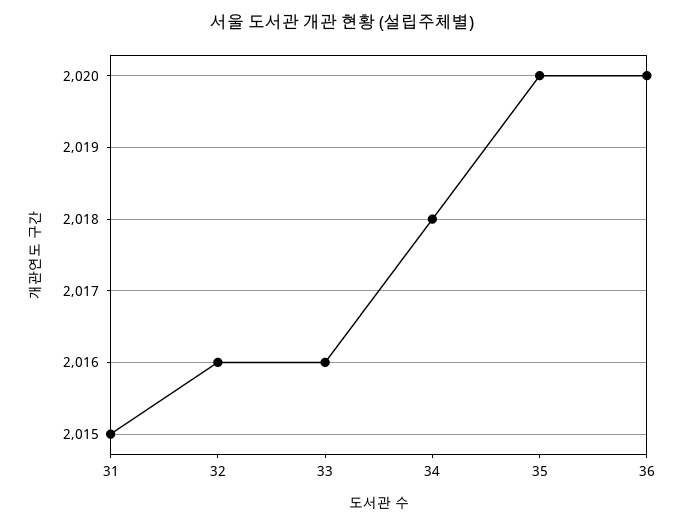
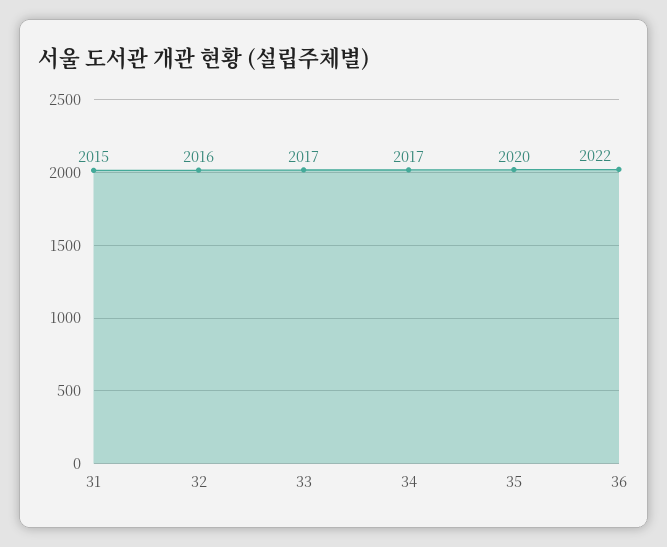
  {
    "31": 2015,
    "32": 2016,
-   "33": 2016,
+   "33": 2017,
-   "34": 2018,
+   "34": 2017,
    "35": 2020,
-   "36": 2020
+   "36": 2022
  }

